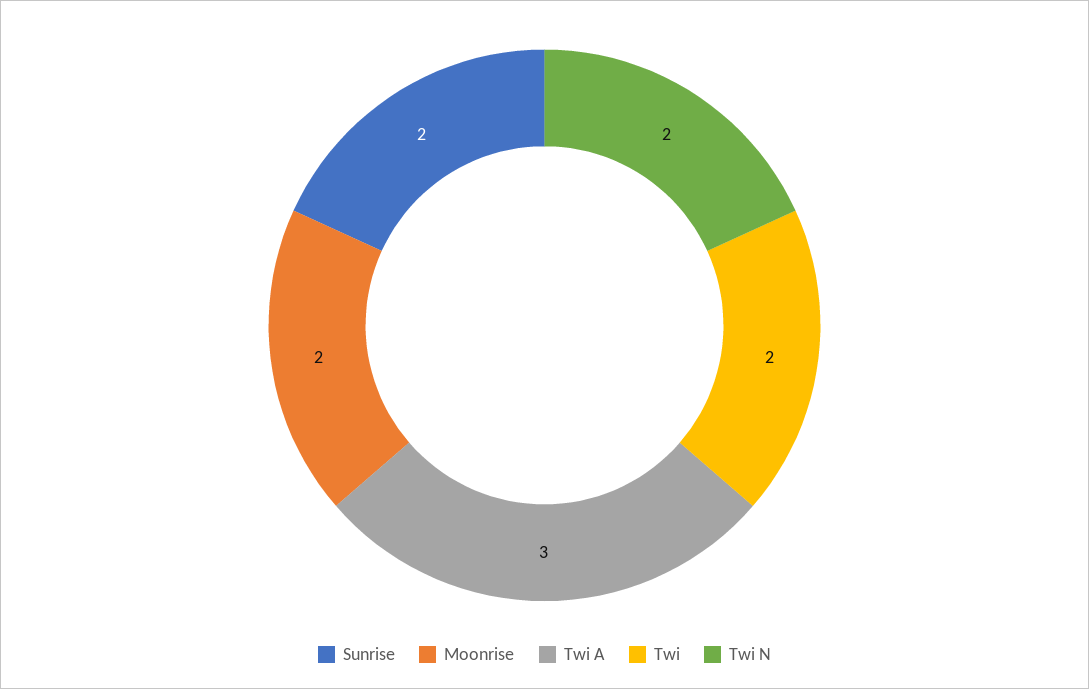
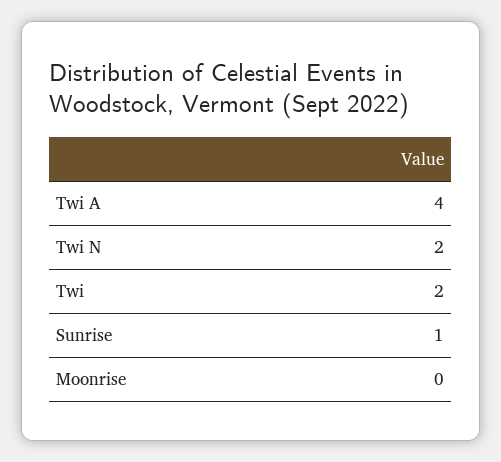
  {
-   "Sunrise": 2,
+   "Sunrise": 1,
-   "Moonrise": 2,
+   "Moonrise": 0,
-   "Twi A": 3,
+   "Twi A": 4,
    "Twi": 2,
    "Twi N": 2
  }

